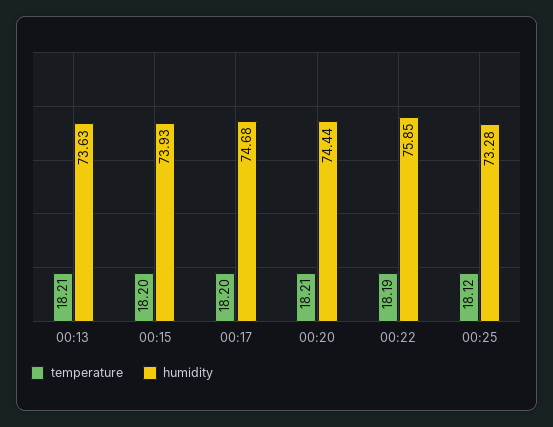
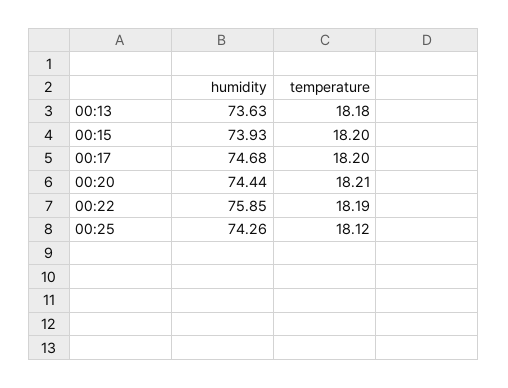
  {
    "temperature": {
-     "00:13": 18.21,
+     "00:13": 18.18,
      "00:15": 18.2,
      "00:17": 18.2,
      "00:20": 18.21,
      "00:22": 18.19,
      "00:25": 18.12
    },
    "humidity": {
      "00:13": 73.63,
      "00:15": 73.93,
      "00:17": 74.68,
      "00:20": 74.44,
      "00:22": 75.85,
-     "00:25": 73.28
+     "00:25": 74.26
    }
  }

